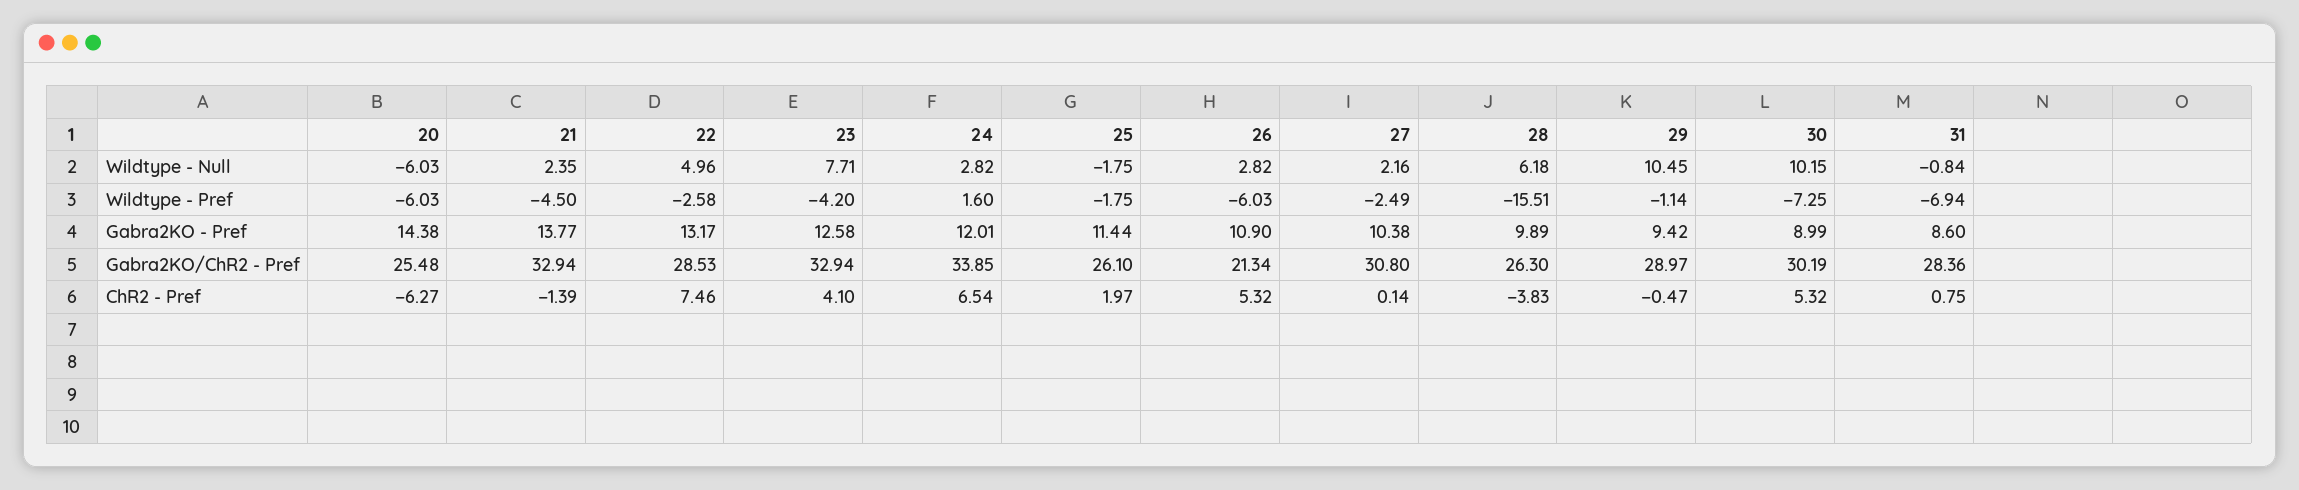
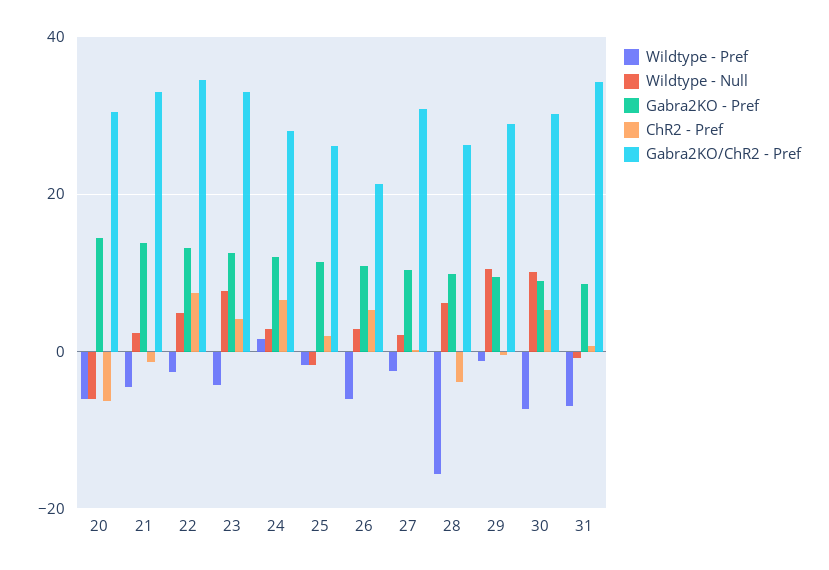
  {
    "Wildtype - Null": {
      "20": -6.03,
      "21": 2.35,
      "22": 4.96,
      "23": 7.71,
      "24": 2.82,
      "25": -1.75,
      "26": 2.82,
      "27": 2.16,
      "28": 6.18,
      "29": 10.45,
      "30": 10.15,
      "31": -0.84
    },
    "Wildtype - Pref": {
      "20": -6.03,
      "21": -4.5,
      "22": -2.58,
      "23": -4.2,
      "24": 1.6,
      "25": -1.75,
      "26": -6.03,
      "27": -2.49,
      "28": -15.51,
      "29": -1.14,
      "30": -7.25,
      "31": -6.94
    },
    "Gabra2KO - Pref": {
      "20": 14.38,
      "21": 13.77,
      "22": 13.17,
      "23": 12.58,
      "24": 12.01,
      "25": 11.44,
      "26": 10.9,
      "27": 10.38,
      "28": 9.89,
      "29": 9.42,
      "30": 8.99,
      "31": 8.6
    },
    "Gabra2KO/ChR2 - Pref": {
-     "20": 25.48,
+     "20": 30,
      "21": 32.94,
-     "22": 28.53,
+     "22": 34,
      "23": 32.94,
-     "24": 33.85,
+     "24": 28,
      "25": 26.1,
      "26": 21.34,
      "27": 30.8,
      "28": 26.3,
      "29": 28.97,
      "30": 30.19,
-     "31": 28.36
+     "31": 34
    },
    "ChR2 - Pref": {
      "20": -6.27,
      "21": -1.39,
      "22": 7.46,
      "23": 4.1,
      "24": 6.54,
      "25": 1.97,
      "26": 5.32,
      "27": 0.14,
      "28": -3.83,
      "29": -0.47,
      "30": 5.32,
      "31": 0.75
    }
  }

